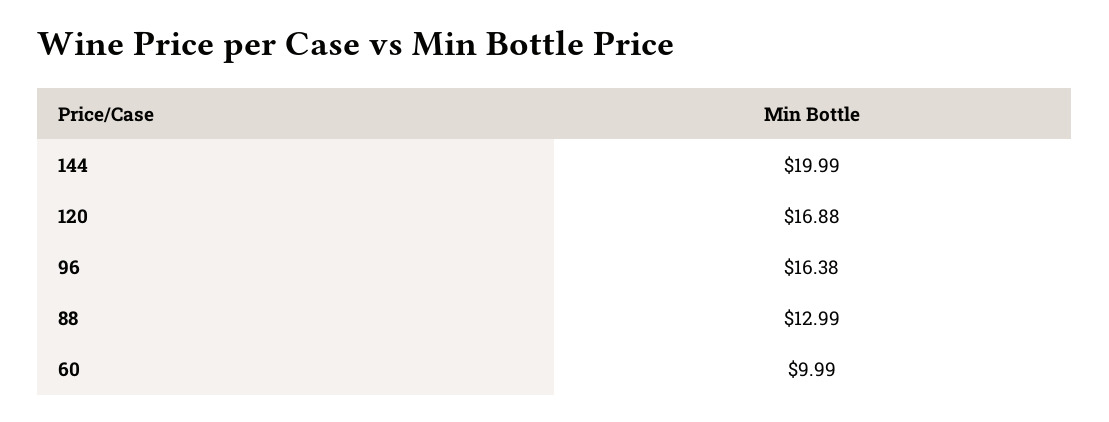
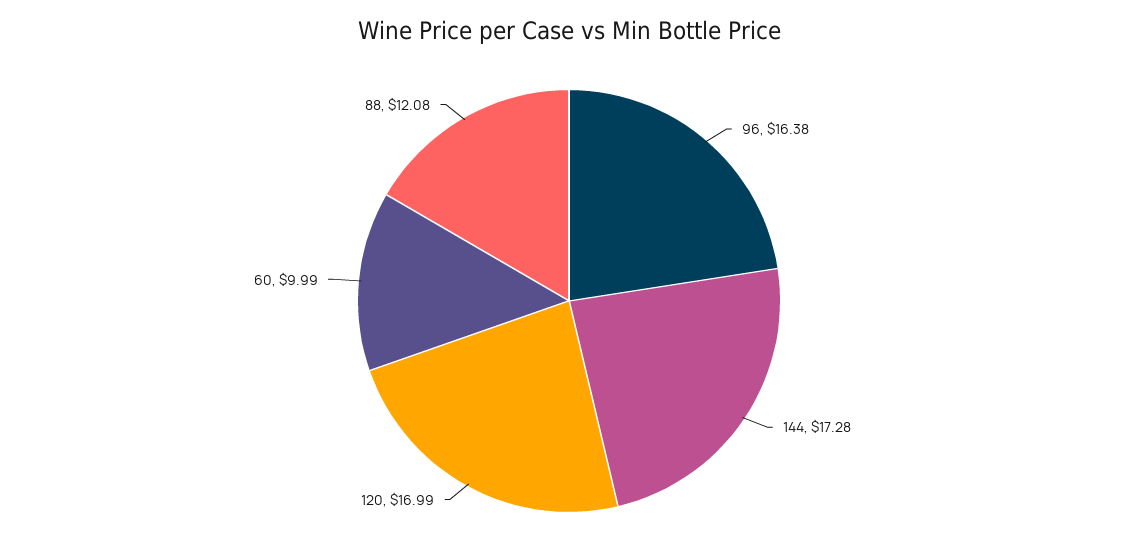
  {
-   "144": 19.99,
+   "144": 17.28,
-   "120": 16.88,
+   "120": 16.99,
    "96": 16.38,
-   "88": 12.99,
+   "88": 12.08,
    "60": 9.99
  }

